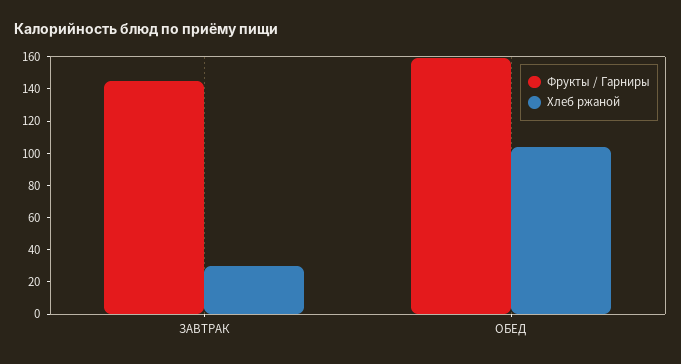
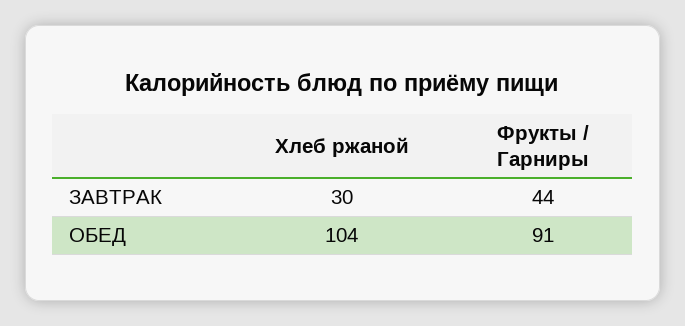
  {
    "Фрукты / Гарниры": {
-     "ЗАВТРАК": 145,
+     "ЗАВТРАК": 44,
-     "ОБЕД": 160
+     "ОБЕД": 91
    },
    "Хлеб ржаной": {
      "ЗАВТРАК": 30,
      "ОБЕД": 104
    }
  }

